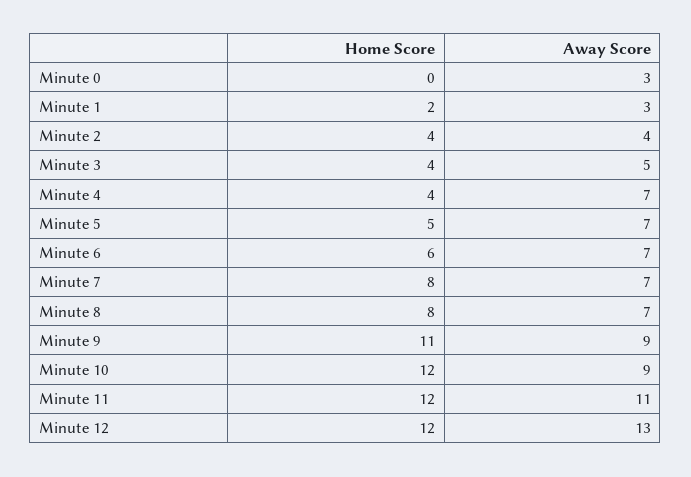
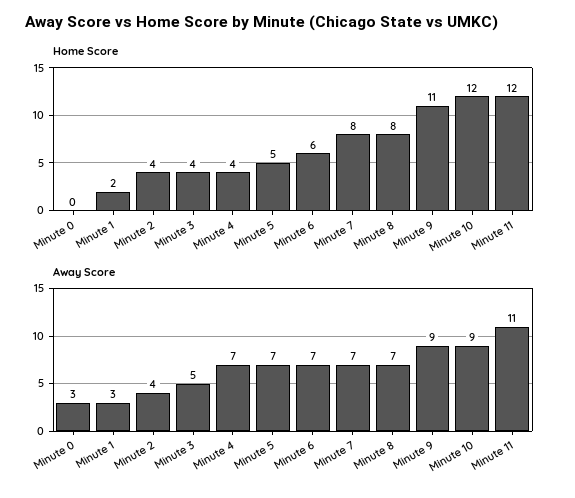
  {
    "Home Score": {
      "Minute 0": 0,
      "Minute 1": 2,
      "Minute 2": 4,
      "Minute 3": 4,
      "Minute 4": 4,
      "Minute 5": 5,
      "Minute 6": 6,
      "Minute 7": 8,
      "Minute 8": 8,
      "Minute 9": 11,
      "Minute 10": 12,
-     "Minute 11": 12,
+     "Minute 11": 12
-     "Minute 12": 12
    },
    "Away Score": {
      "Minute 0": 3,
      "Minute 1": 3,
      "Minute 2": 4,
      "Minute 3": 5,
      "Minute 4": 7,
      "Minute 5": 7,
      "Minute 6": 7,
      "Minute 7": 7,
      "Minute 8": 7,
      "Minute 9": 9,
      "Minute 10": 9,
-     "Minute 11": 11,
+     "Minute 11": 11
-     "Minute 12": 13
    }
  }

